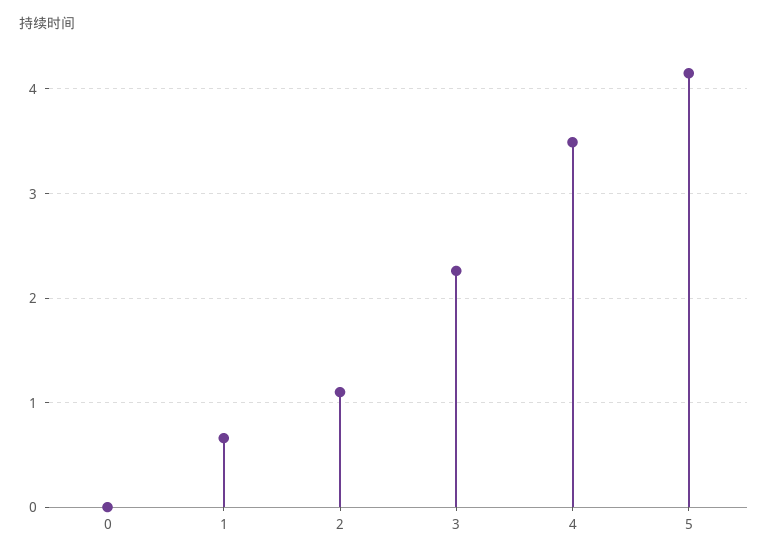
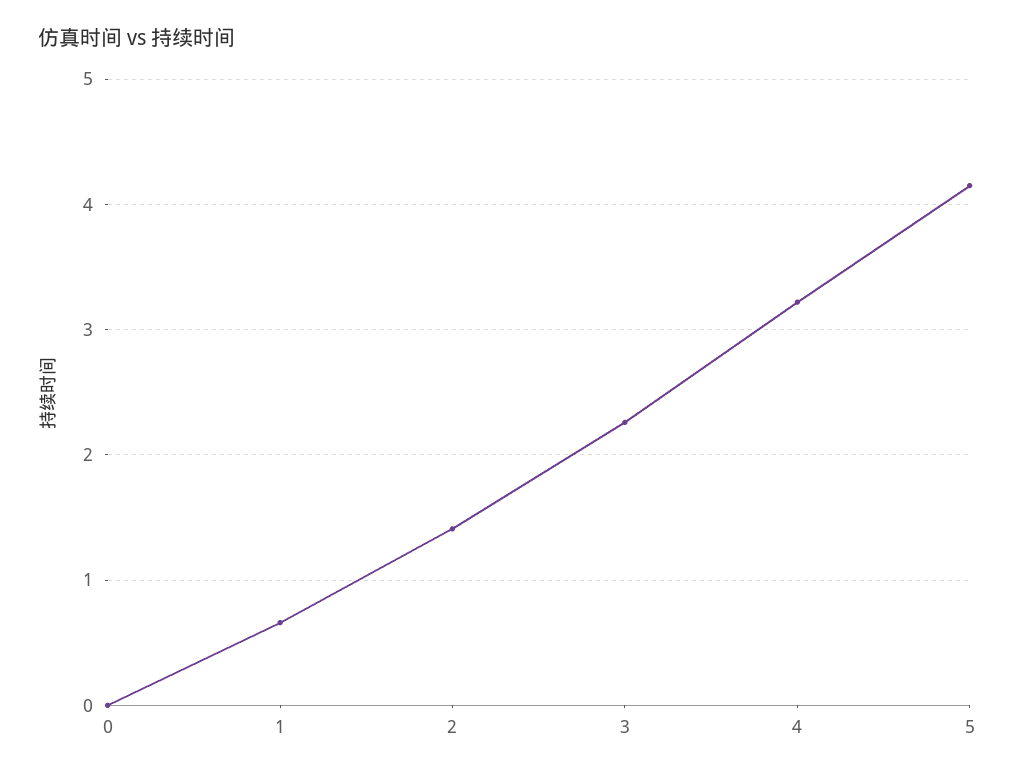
  {
    "0": 0,
    "1": 0.7,
-   "2": 1.1,
+   "2": 1.4,
    "3": 2.3,
-   "4": 3.5,
+   "4": 3.2,
    "5": 4.2
  }

